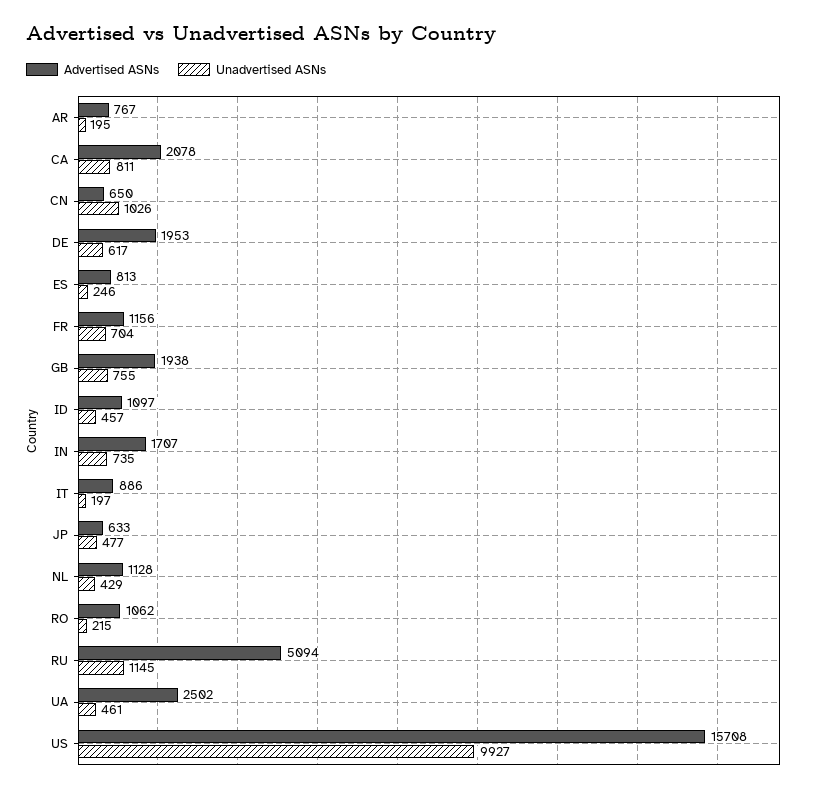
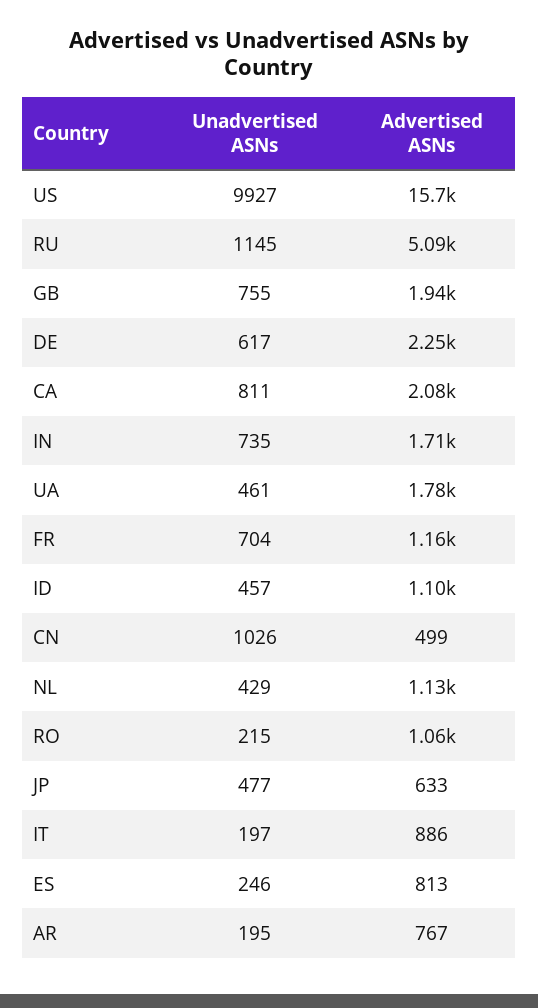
  {
    "Advertised ASNs": {
      "AR": 767,
      "CA": 2078,
-     "CN": 650,
+     "CN": 499,
-     "DE": 1953,
+     "DE": 2250,
      "ES": 813,
      "FR": 1156,
      "GB": 1938,
      "ID": 1097,
      "IN": 1707,
      "IT": 886,
      "JP": 633,
      "NL": 1128,
      "RO": 1062,
      "RU": 5094,
-     "UA": 2502,
+     "UA": 1780,
      "US": 15708
    },
    "Unadvertised ASNs": {
      "AR": 195,
      "CA": 811,
      "CN": 1026,
      "DE": 617,
      "ES": 246,
      "FR": 704,
      "GB": 755,
      "ID": 457,
      "IN": 735,
      "IT": 197,
      "JP": 477,
      "NL": 429,
      "RO": 215,
      "RU": 1145,
      "UA": 461,
      "US": 9927
    }
  }

